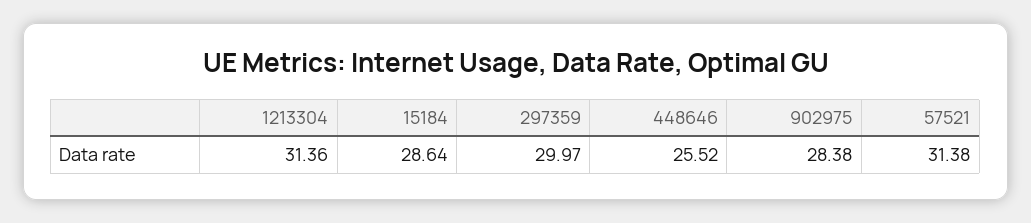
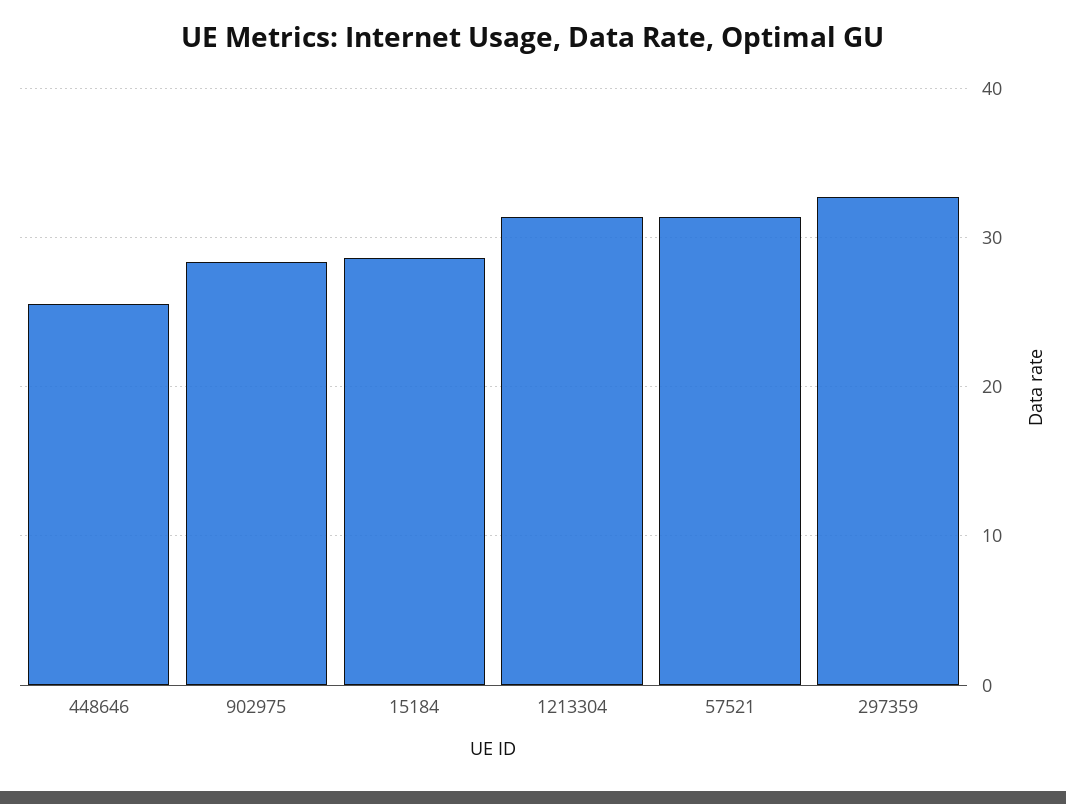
  {
    "1213304": 31.36,
    "15184": 28.64,
-   "297359": 29.97,
+   "297359": 33,
    "448646": 25.52,
    "902975": 28.38,
    "57521": 31.38
  }

